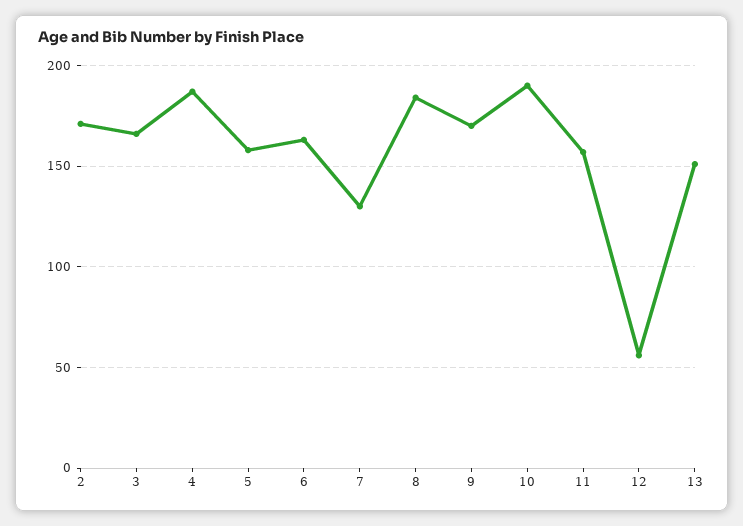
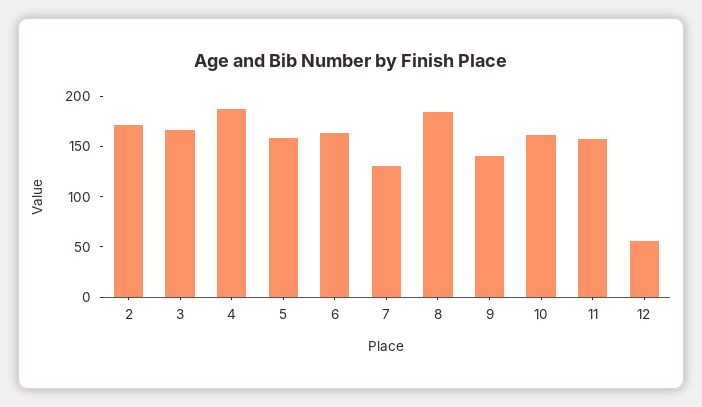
  {
    "2": 170,
    "3": 165,
    "4": 185,
    "5": 160,
    "6": 165,
    "7": 130,
    "8": 185,
-   "9": 170,
+   "9": 140,
-   "10": 190,
+   "10": 160,
    "11": 155,
-   "12": 55,
+   "12": 55
-   "13": 150
  }

